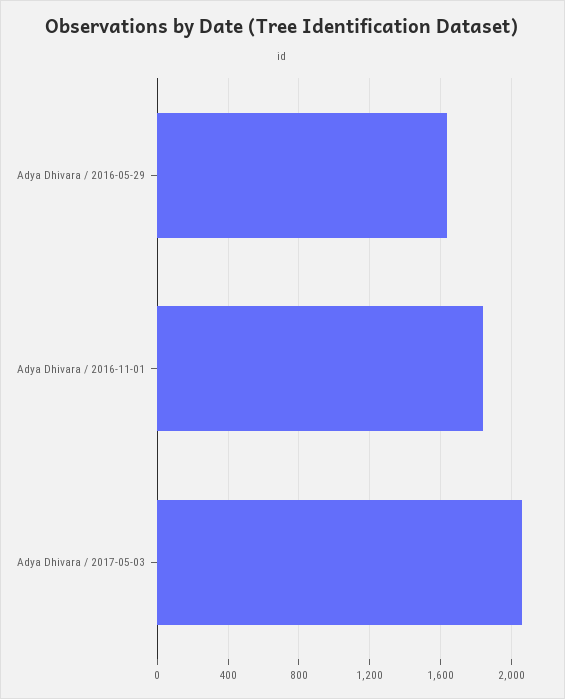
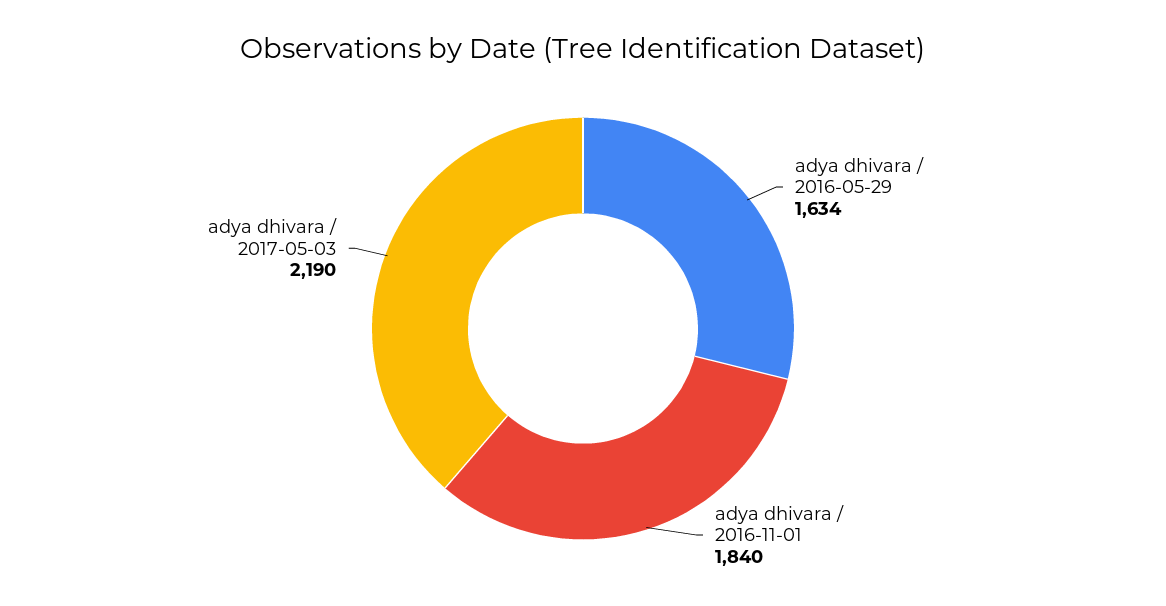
  {
    "Adya Dhivara / 2016-05-29": 1634,
    "Adya Dhivara / 2016-11-01": 1840,
-   "Adya Dhivara / 2017-05-03": 2050
+   "Adya Dhivara / 2017-05-03": 2190
  }

